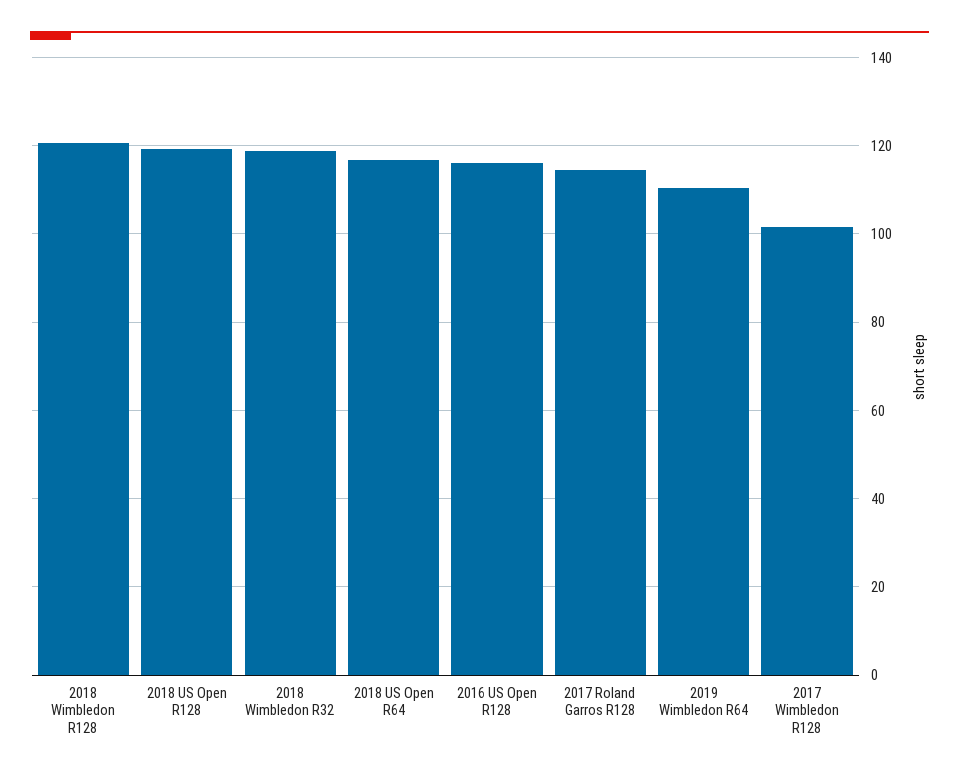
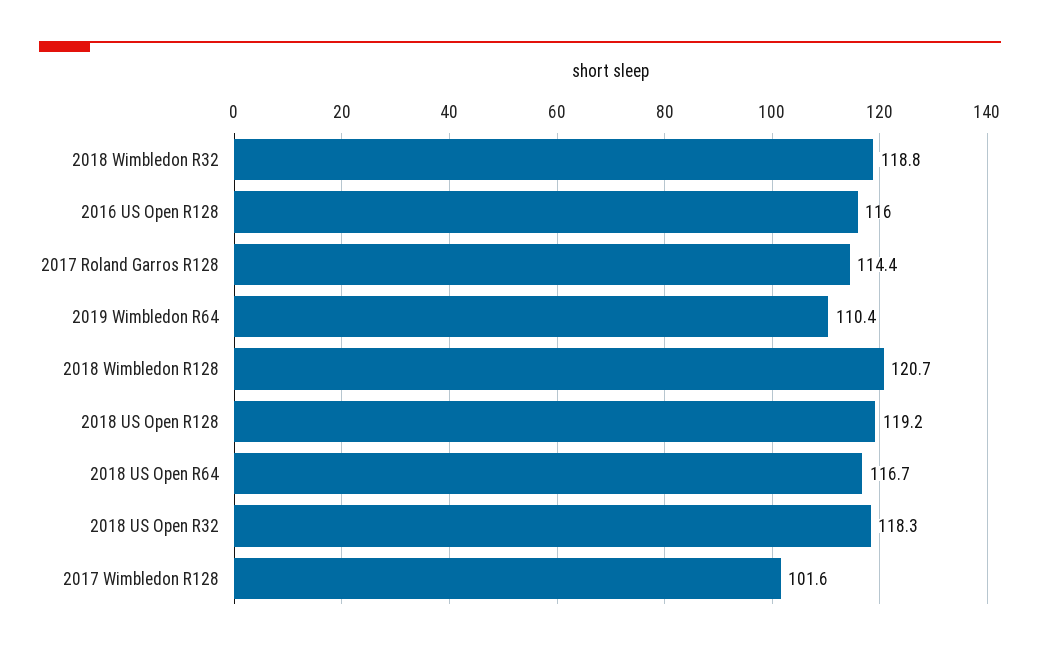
  {
    "2018 Wimbledon R128": 120.7,
    "2018 US Open R128": 119.2,
    "2018 Wimbledon R32": 118.8,
    "2018 US Open R64": 116.7,
    "2016 US Open R128": 116,
    "2017 Roland Garros R128": 114.4,
    "2019 Wimbledon R64": 110.4,
-   "2017 Wimbledon R128": 101.6
+   "2017 Wimbledon R128": 101.6,
+   "2018 US Open R32": 118.3
  }

